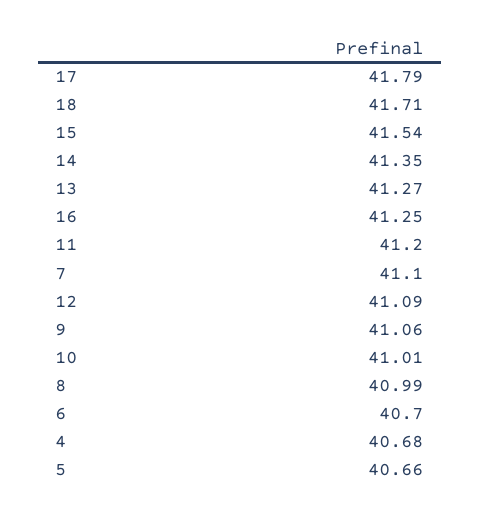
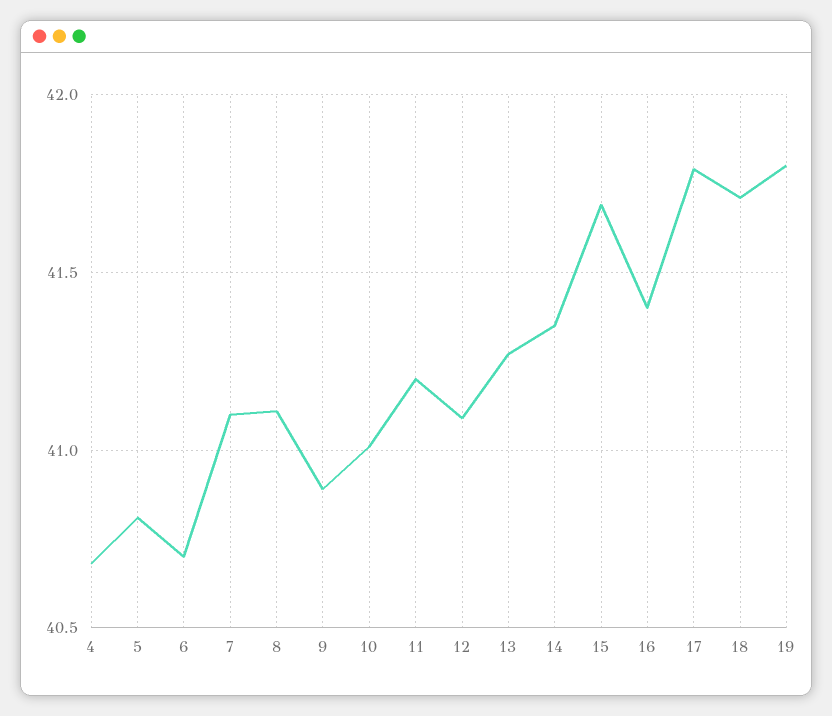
  {
    "17": 41.79,
    "18": 41.71,
-   "15": 41.54,
+   "15": 41.7,
    "14": 41.35,
    "13": 41.27,
-   "16": 41.25,
+   "16": 41.4,
    "11": 41.2,
    "7": 41.1,
    "12": 41.09,
-   "9": 41.06,
+   "9": 40.9,
    "10": 41.01,
-   "8": 40.99,
+   "8": 41.1,
    "6": 40.7,
    "4": 40.68,
-   "5": 40.66
+   "5": 40.8,
+   "19": 41.8
  }

